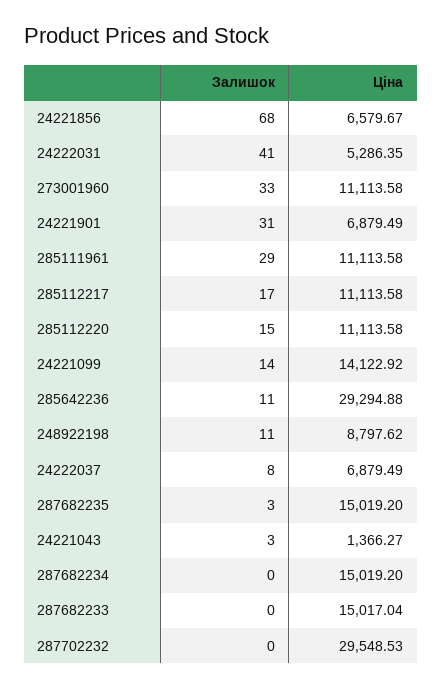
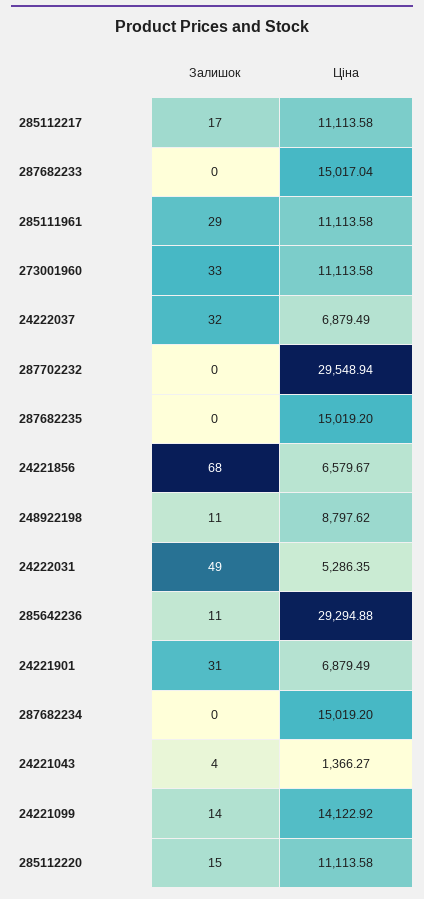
  {
    "Залишок": {
      "24221856": 68,
-     "24222031": 41,
+     "24222031": 49,
      "273001960": 33,
      "24221901": 31,
      "285111961": 29,
      "285112217": 17,
      "285112220": 15,
      "24221099": 14,
      "285642236": 11,
      "248922198": 11,
-     "24222037": 8,
+     "24222037": 32,
-     "287682235": 3,
+     "287682235": 0,
-     "24221043": 3,
+     "24221043": 4,
      "287682234": 0,
      "287682233": 0,
      "287702232": 0
    },
    "Ціна": {
      "24221856": 6579.67,
      "24222031": 5286.35,
      "273001960": 11113.58,
      "24221901": 6879.49,
      "285111961": 11113.58,
      "285112217": 11113.58,
      "285112220": 11113.58,
      "24221099": 14122.92,
      "285642236": 29294.88,
      "248922198": 8797.62,
      "24222037": 6879.49,
      "287682235": 15019.2,
      "24221043": 1366.27,
      "287682234": 15019.2,
      "287682233": 15017.04,
-     "287702232": 29548.53
+     "287702232": 29548.94
    }
  }

